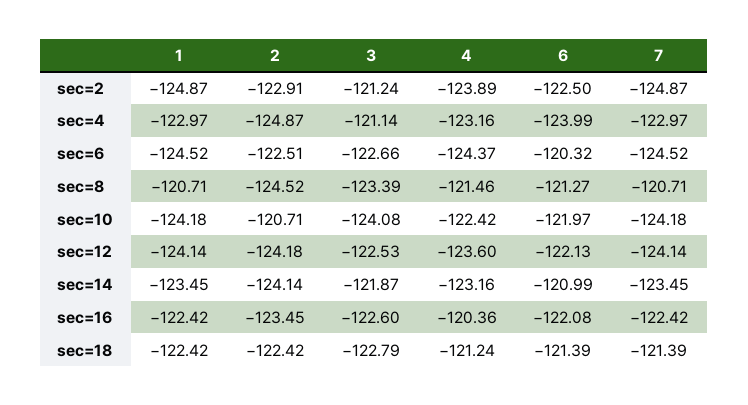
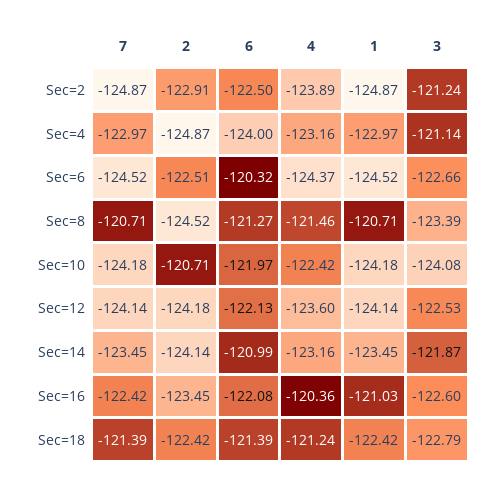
  {
    "1": {
      "sec=2": -124.87,
      "sec=4": -122.97,
      "sec=6": -124.52,
      "sec=8": -120.71,
      "sec=10": -124.18,
      "sec=12": -124.14,
      "sec=14": -123.45,
-     "sec=16": -122.42,
+     "sec=16": -121.03,
      "sec=18": -122.42
    },
    "2": {
      "sec=2": -122.91,
      "sec=4": -124.87,
      "sec=6": -122.51,
      "sec=8": -124.52,
      "sec=10": -120.71,
      "sec=12": -124.18,
      "sec=14": -124.14,
      "sec=16": -123.45,
      "sec=18": -122.42
    },
    "3": {
      "sec=2": -121.24,
      "sec=4": -121.14,
      "sec=6": -122.66,
      "sec=8": -123.39,
      "sec=10": -124.08,
      "sec=12": -122.53,
      "sec=14": -121.87,
      "sec=16": -122.6,
      "sec=18": -122.79
    },
    "4": {
      "sec=2": -123.89,
      "sec=4": -123.16,
      "sec=6": -124.37,
      "sec=8": -121.46,
      "sec=10": -122.42,
      "sec=12": -123.6,
      "sec=14": -123.16,
      "sec=16": -120.36,
      "sec=18": -121.24
    },
    "6": {
      "sec=2": -122.5,
-     "sec=4": -123.99,
+     "sec=4": -124,
      "sec=6": -120.32,
      "sec=8": -121.27,
      "sec=10": -121.97,
      "sec=12": -122.13,
      "sec=14": -120.99,
      "sec=16": -122.08,
      "sec=18": -121.39
    },
    "7": {
      "sec=2": -124.87,
      "sec=4": -122.97,
      "sec=6": -124.52,
      "sec=8": -120.71,
      "sec=10": -124.18,
      "sec=12": -124.14,
      "sec=14": -123.45,
      "sec=16": -122.42,
      "sec=18": -121.39
    }
  }

